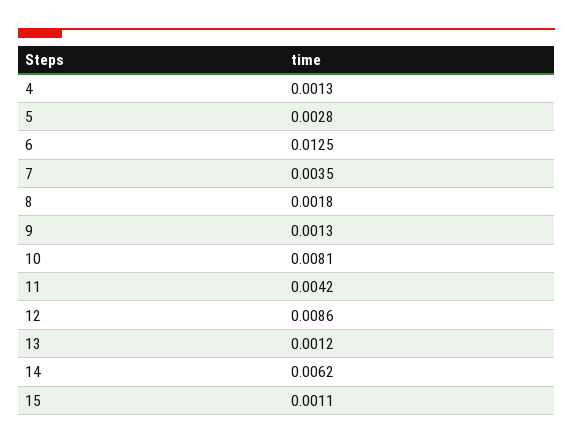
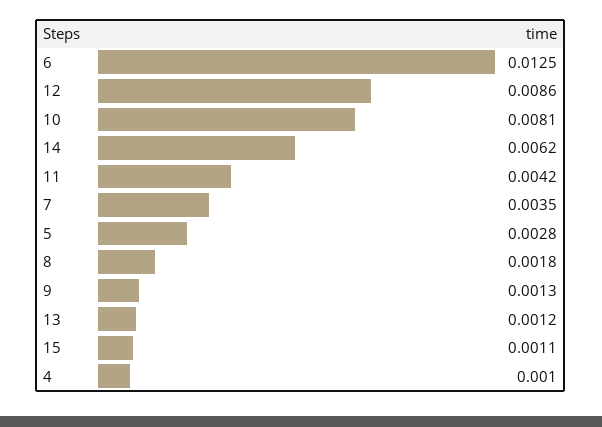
  {
-   "4": 0.0013,
+   "4": 0.001,
    "5": 0.0028,
    "6": 0.0125,
    "7": 0.0035,
    "8": 0.0018,
    "9": 0.0013,
    "10": 0.0081,
    "11": 0.0042,
    "12": 0.0086,
    "13": 0.0012,
    "14": 0.0062,
    "15": 0.0011
  }

